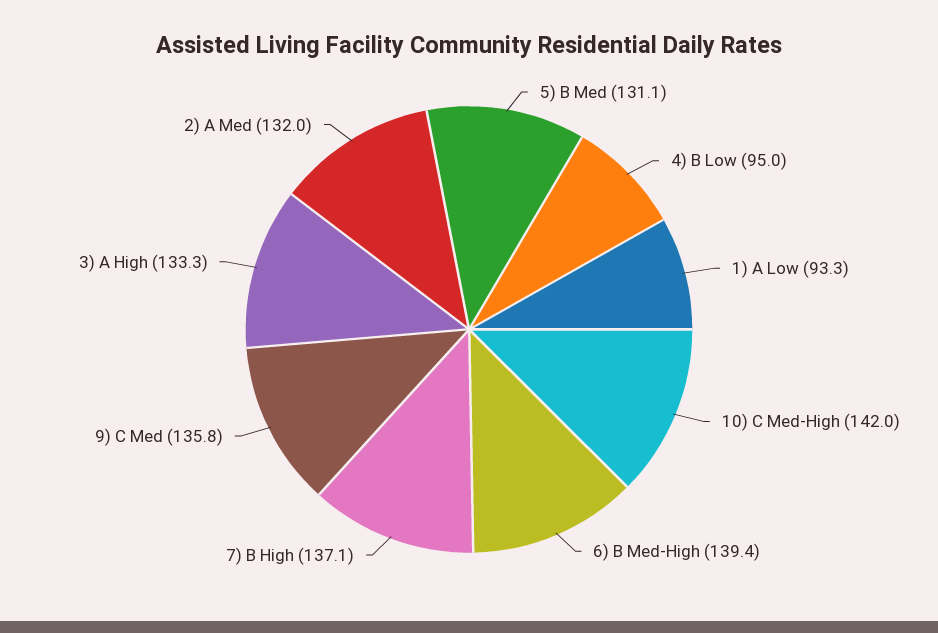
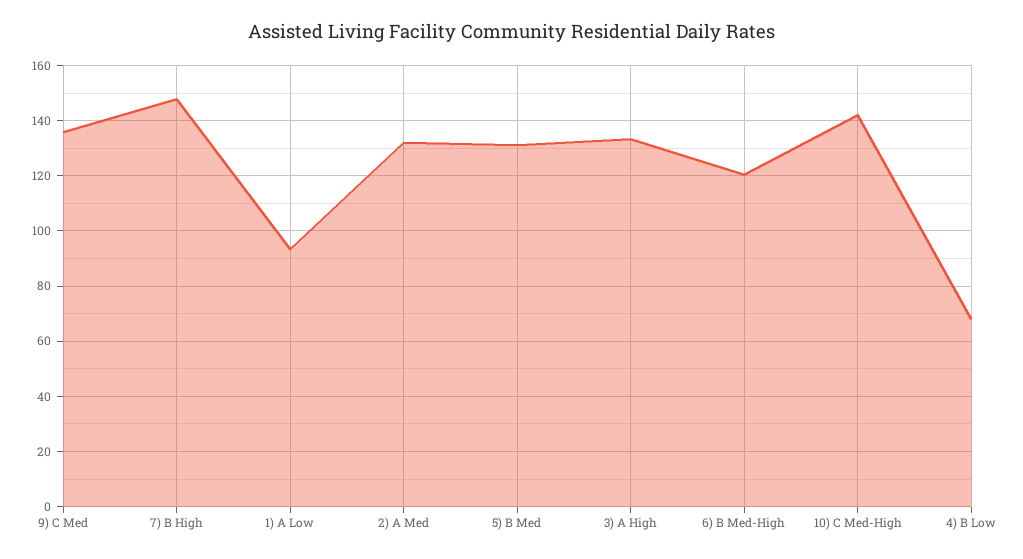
  {
    "5) B Med": 131.1,
-   "4) B Low": 95,
+   "4) B Low": 67.5,
    "1) A Low": 93.3,
    "10) C Med-High": 142,
-   "6) B Med-High": 139.4,
+   "6) B Med-High": 120,
-   "7) B High": 137.1,
+   "7) B High": 147.5,
    "9) C Med": 135.8,
    "3) A High": 133.3,
    "2) A Med": 132
  }

